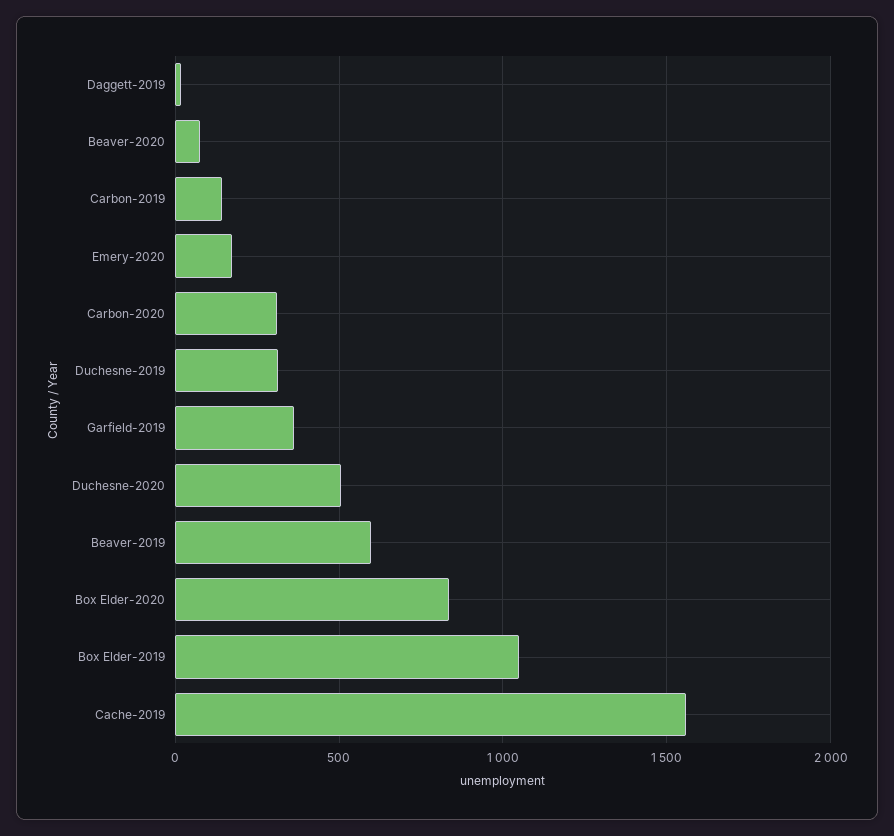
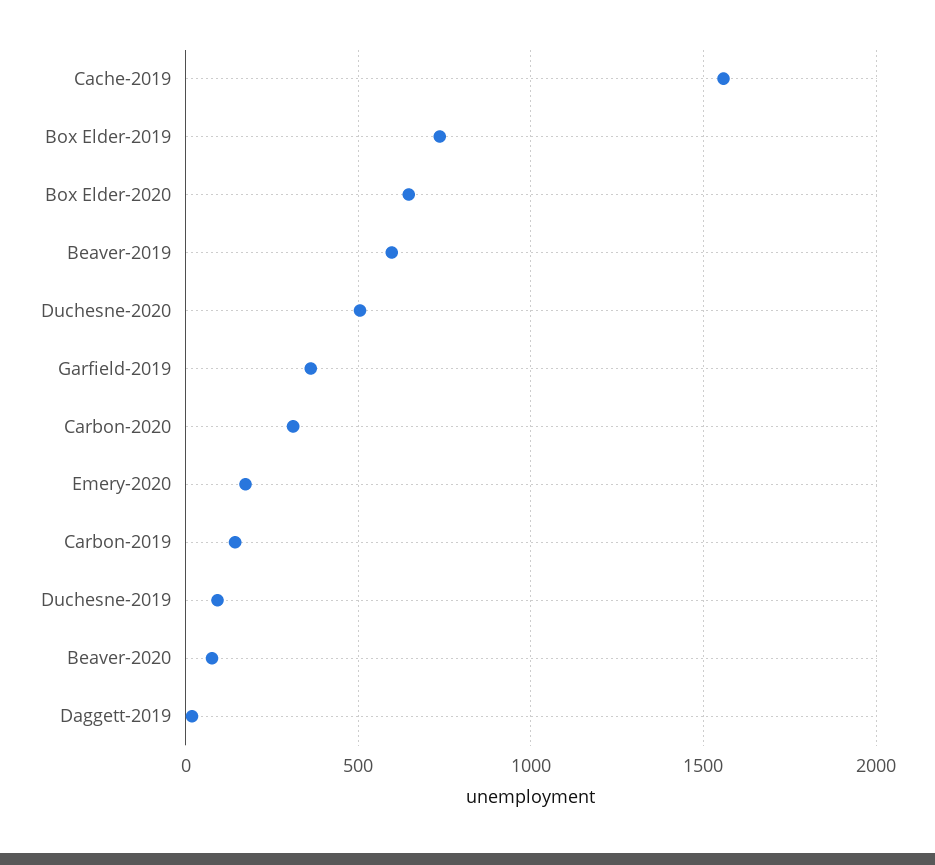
  {
    "Daggett-2019": 0,
    "Beaver-2020": 100,
    "Carbon-2019": 150,
    "Emery-2020": 150,
    "Carbon-2020": 300,
-   "Duchesne-2019": 300,
+   "Duchesne-2019": 100,
    "Garfield-2019": 350,
    "Duchesne-2020": 500,
    "Beaver-2019": 600,
-   "Box Elder-2020": 850,
+   "Box Elder-2020": 650,
-   "Box Elder-2019": 1050,
+   "Box Elder-2019": 750,
    "Cache-2019": 1550
  }

